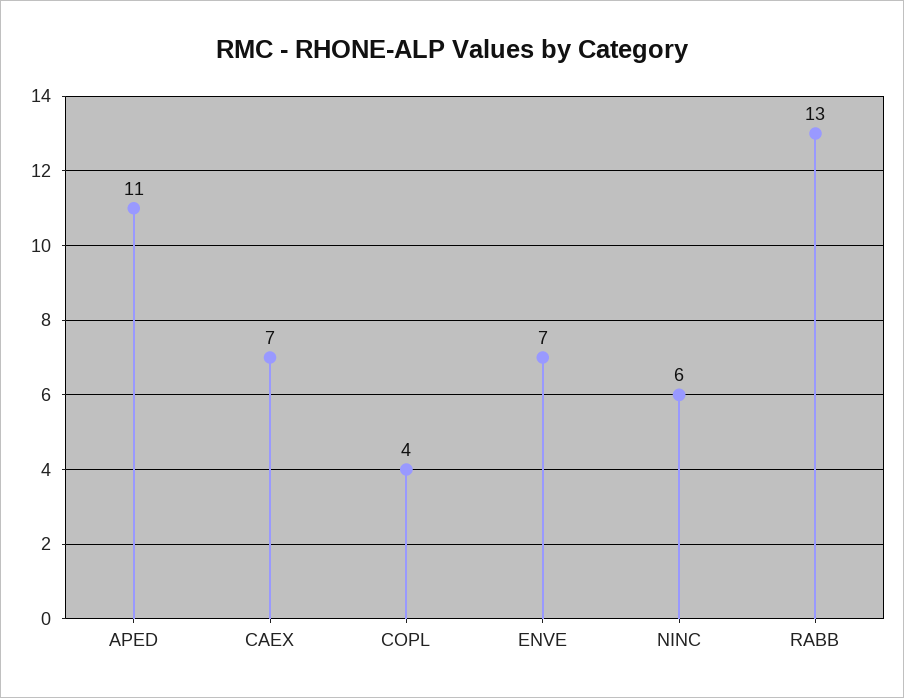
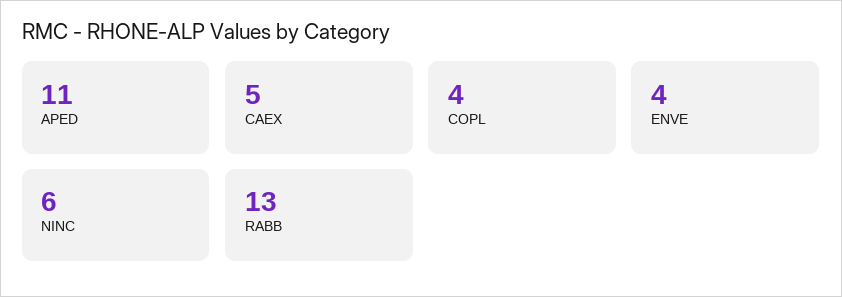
  {
    "APED": 11,
-   "CAEX": 7,
+   "CAEX": 5,
    "COPL": 4,
-   "ENVE": 7,
+   "ENVE": 4,
    "NINC": 6,
    "RABB": 13
  }

